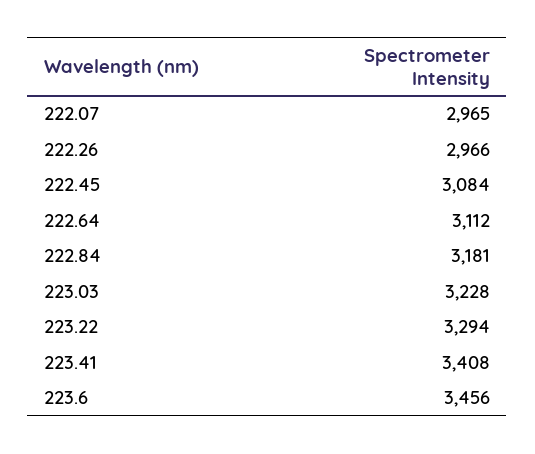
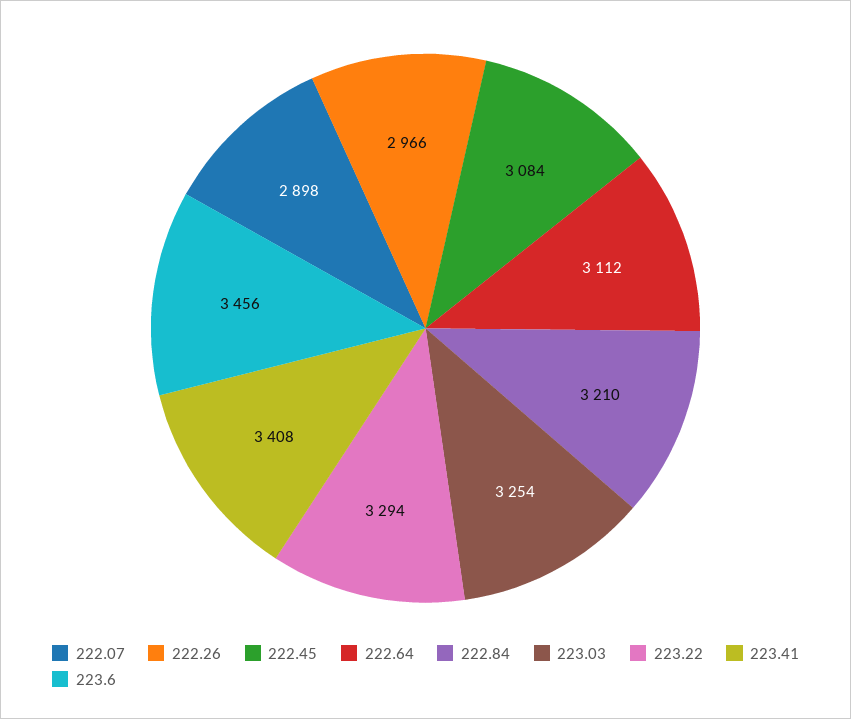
  {
-   "222.07": 2965,
+   "222.07": 2898,
    "222.26": 2966,
    "222.45": 3084,
    "222.64": 3112,
-   "222.84": 3181,
+   "222.84": 3210,
-   "223.03": 3228,
+   "223.03": 3254,
    "223.22": 3294,
    "223.41": 3408,
    "223.6": 3456
  }

